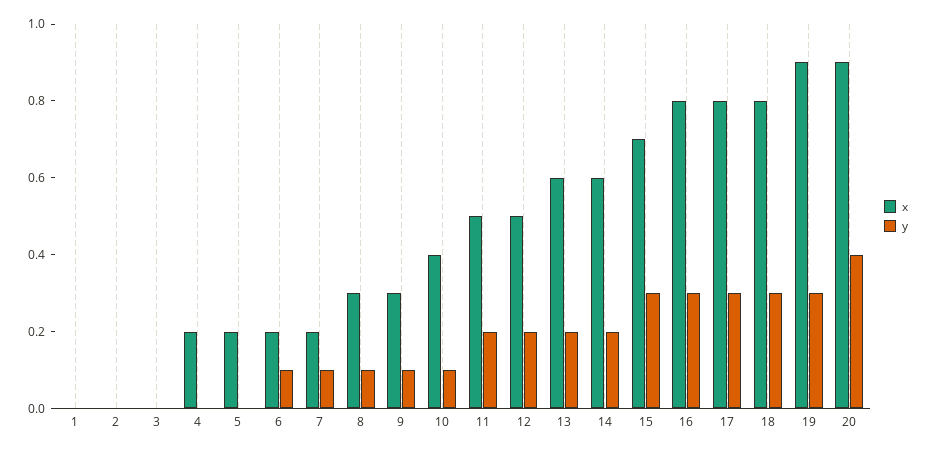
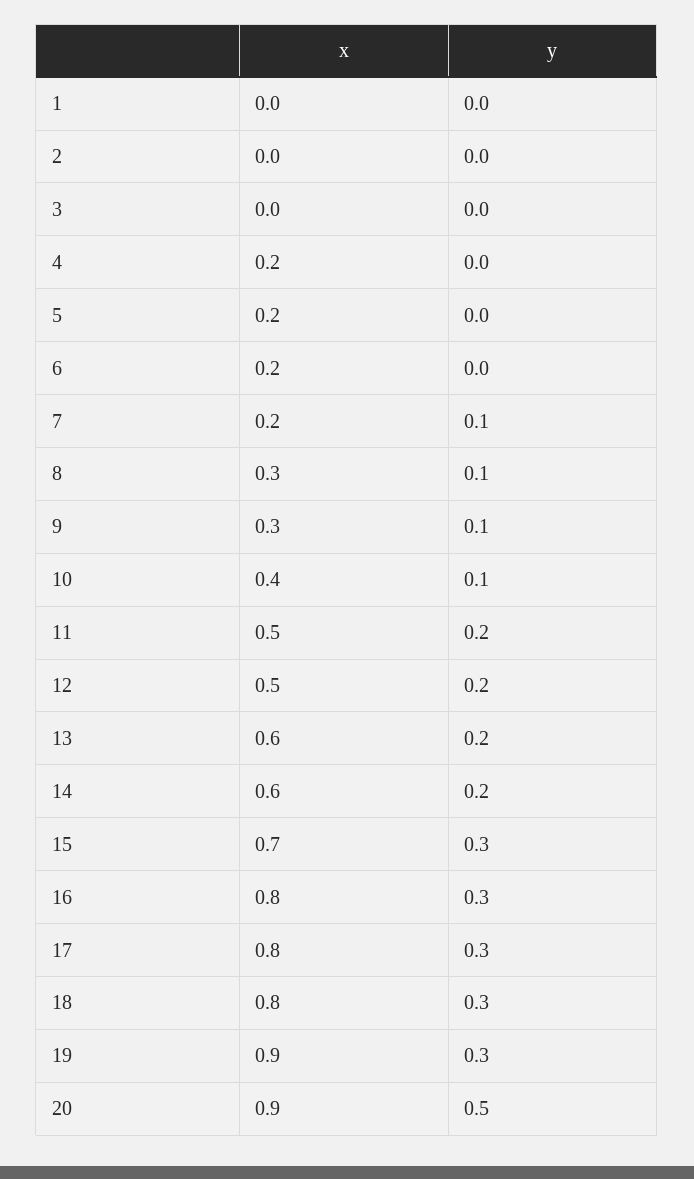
  {
    "x": {
      "1": 0,
      "2": 0,
      "3": 0,
      "4": 0.2,
      "5": 0.2,
      "6": 0.2,
      "7": 0.2,
      "8": 0.3,
      "9": 0.3,
      "10": 0.4,
      "11": 0.5,
      "12": 0.5,
      "13": 0.6,
      "14": 0.6,
      "15": 0.7,
      "16": 0.8,
      "17": 0.8,
      "18": 0.8,
      "19": 0.9,
      "20": 0.9
    },
    "y": {
      "1": 0,
      "2": 0,
      "3": 0,
      "4": 0,
      "5": 0,
-     "6": 0.1,
+     "6": 0,
      "7": 0.1,
      "8": 0.1,
      "9": 0.1,
      "10": 0.1,
      "11": 0.2,
      "12": 0.2,
      "13": 0.2,
      "14": 0.2,
      "15": 0.3,
      "16": 0.3,
      "17": 0.3,
      "18": 0.3,
      "19": 0.3,
-     "20": 0.4
+     "20": 0.5
    }
  }

